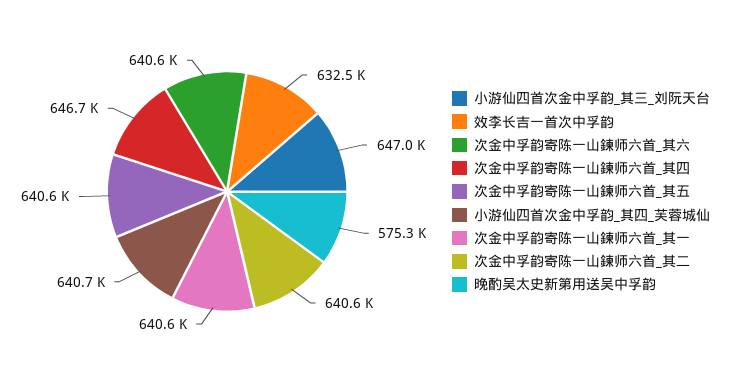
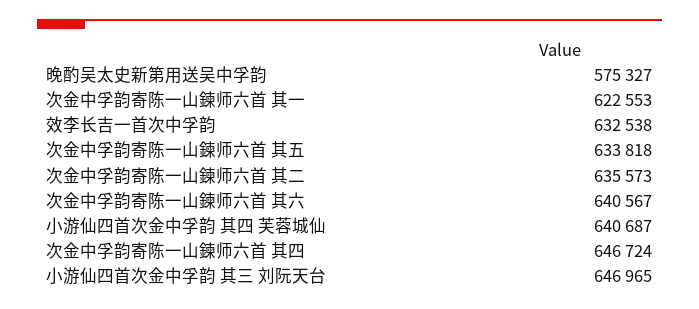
  {
    "小游仙四首次金中孚韵_其三_刘阮天台": 646965,
    "效李长吉一首次中孚韵": 632538,
    "次金中孚韵寄陈一山鍊师六首_其六": 640567,
    "次金中孚韵寄陈一山鍊师六首_其四": 646724,
-   "次金中孚韵寄陈一山鍊师六首_其五": 640600,
+   "次金中孚韵寄陈一山鍊师六首_其五": 633818,
    "小游仙四首次金中孚韵_其四_芙蓉城仙": 640687,
-   "次金中孚韵寄陈一山鍊师六首_其一": 640600,
+   "次金中孚韵寄陈一山鍊师六首_其一": 622553,
-   "次金中孚韵寄陈一山鍊师六首_其二": 640600,
+   "次金中孚韵寄陈一山鍊师六首_其二": 635573,
    "晚酌吴太史新第用送吴中孚韵": 575327
  }

